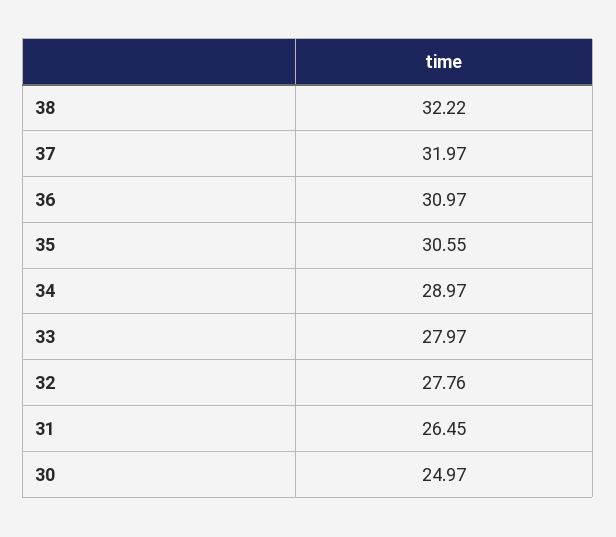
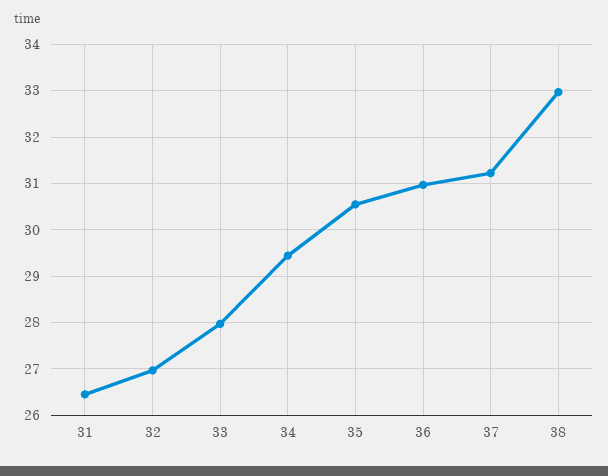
  {
-   "38": 32.22,
+   "38": 33,
-   "37": 31.97,
+   "37": 31.2,
    "36": 30.97,
    "35": 30.55,
-   "34": 28.97,
+   "34": 29.4,
    "33": 27.97,
-   "32": 27.76,
+   "32": 27,
-   "31": 26.45,
+   "31": 26.45
-   "30": 24.97
  }

